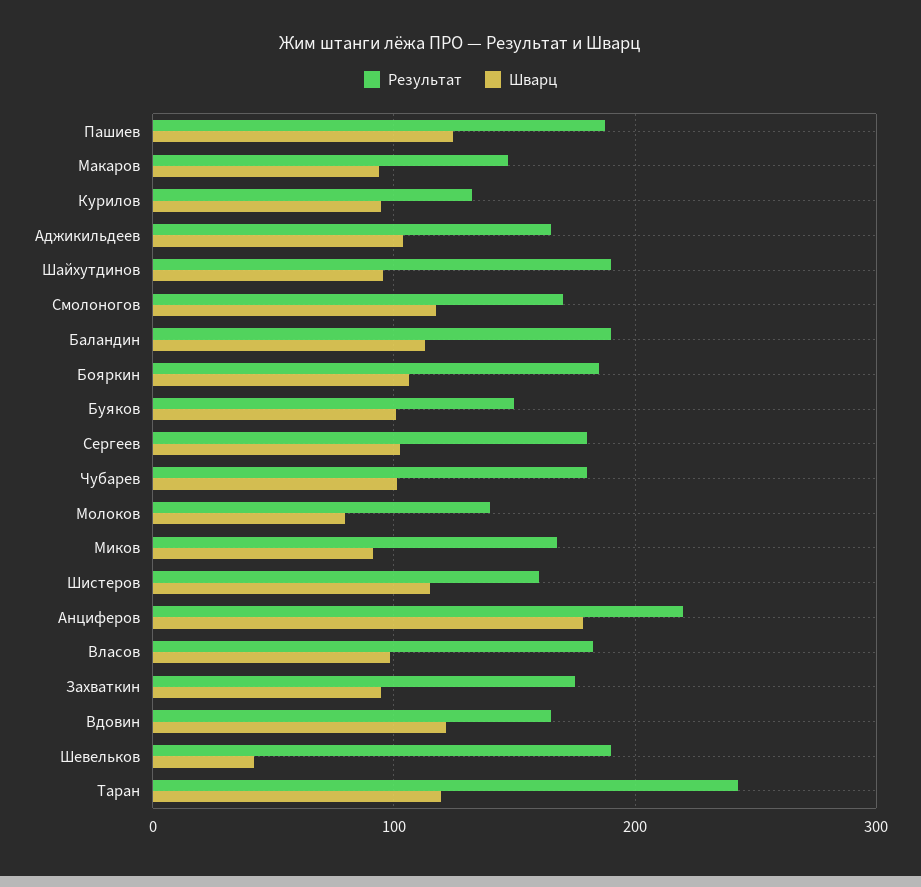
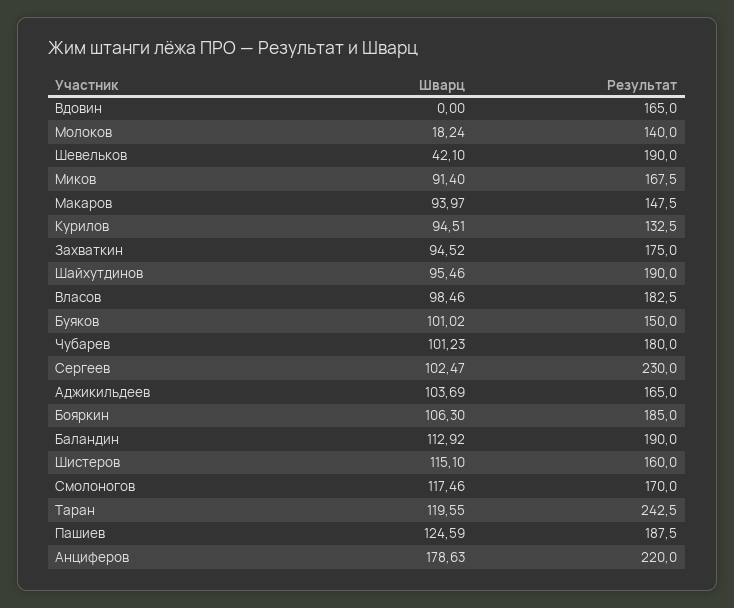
  {
    "Результат": {
      "Пашиев": 187.5,
      "Макаров": 147.5,
      "Курилов": 132.5,
      "Аджикильдеев": 165,
      "Шайхутдинов": 190,
      "Смолоногов": 170,
      "Баландин": 190,
      "Бояркин": 185,
      "Буяков": 150,
-     "Сергеев": 180,
+     "Сергеев": 230,
      "Чубарев": 180,
      "Молоков": 140,
      "Миков": 167.5,
      "Шистеров": 160,
      "Анциферов": 220,
      "Власов": 182.5,
      "Захваткин": 175,
      "Вдовин": 165,
      "Шевельков": 190,
      "Таран": 242.5
    },
    "Шварц": {
      "Пашиев": 124.59,
      "Макаров": 93.97,
      "Курилов": 94.51,
      "Аджикильдеев": 103.69,
      "Шайхутдинов": 95.46,
      "Смолоногов": 117.46,
      "Баландин": 112.92,
      "Бояркин": 106.3,
      "Буяков": 101.02,
      "Сергеев": 102.47,
      "Чубарев": 101.23,
-     "Молоков": 80,
+     "Молоков": 18.24,
      "Миков": 91.4,
      "Шистеров": 115.1,
      "Анциферов": 178.63,
      "Власов": 98.46,
      "Захваткин": 94.52,
-     "Вдовин": 120,
+     "Вдовин": 0,
      "Шевельков": 42.1,
      "Таран": 119.55
    }
  }

